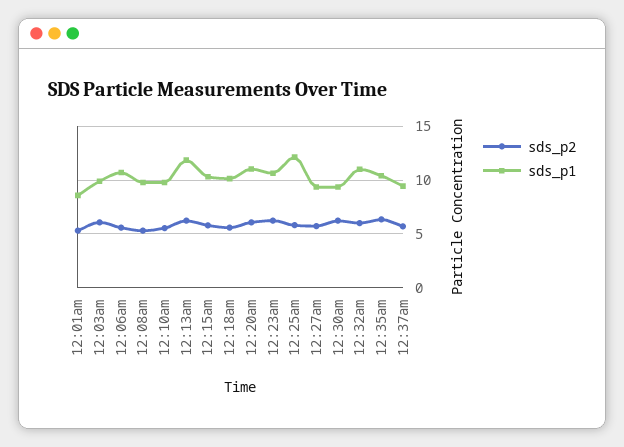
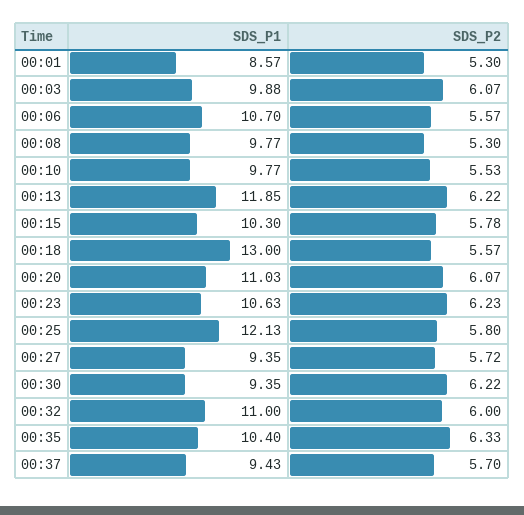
  {
    "sds_p2": {
      "12:01am": 5.3,
      "12:03am": 6.07,
      "12:06am": 5.57,
      "12:08am": 5.3,
      "12:10am": 5.53,
      "12:13am": 6.22,
      "12:15am": 5.78,
      "12:18am": 5.57,
      "12:20am": 6.07,
      "12:23am": 6.23,
      "12:25am": 5.8,
      "12:27am": 5.72,
      "12:30am": 6.22,
      "12:32am": 6,
      "12:35am": 6.33,
      "12:37am": 5.7
    },
    "sds_p1": {
      "12:01am": 8.57,
      "12:03am": 9.88,
      "12:06am": 10.7,
      "12:08am": 9.77,
      "12:10am": 9.77,
      "12:13am": 11.85,
      "12:15am": 10.3,
-     "12:18am": 10,
+     "12:18am": 13,
      "12:20am": 11.03,
      "12:23am": 10.63,
      "12:25am": 12.13,
      "12:27am": 9.35,
      "12:30am": 9.35,
      "12:32am": 11,
      "12:35am": 10.4,
      "12:37am": 9.43
    }
  }

